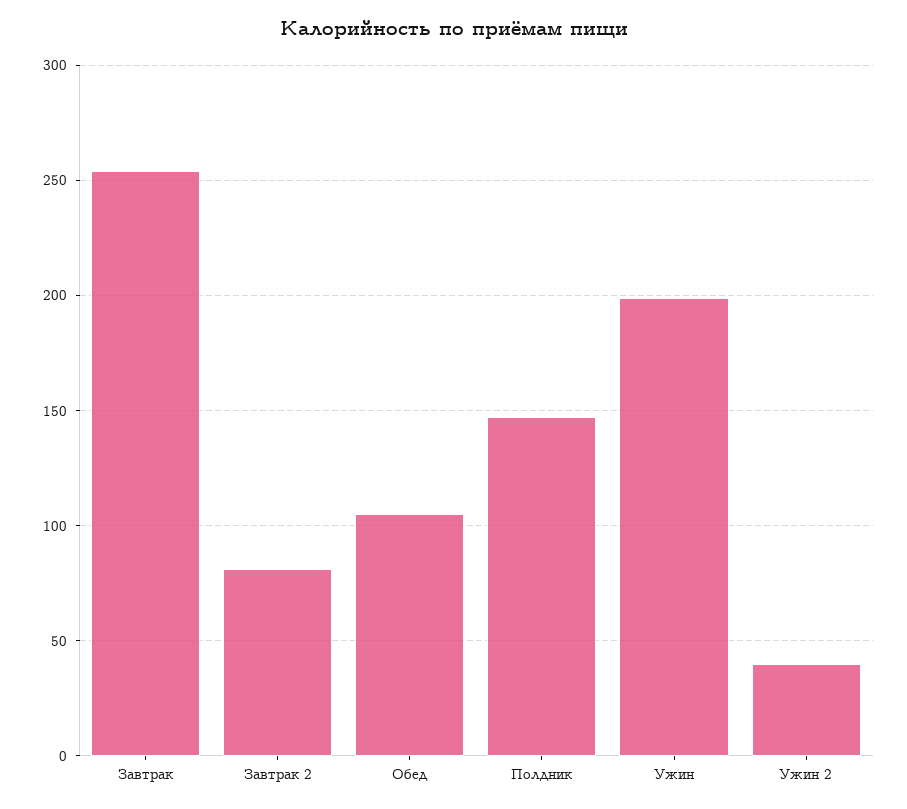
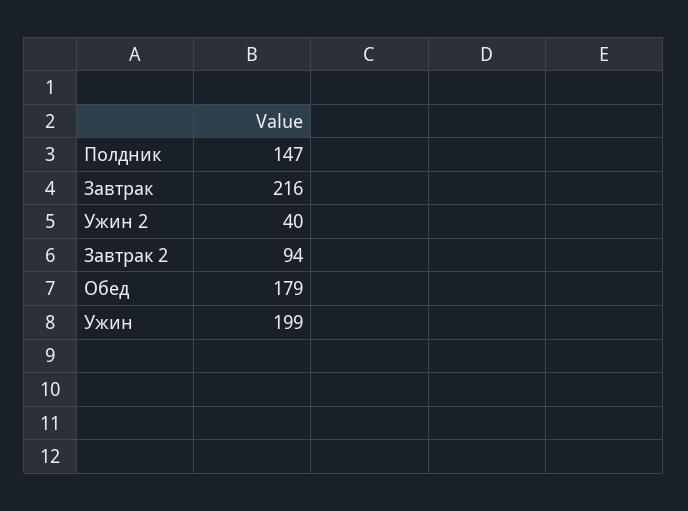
  {
-   "Завтрак": 255,
+   "Завтрак": 216,
-   "Завтрак 2": 80,
+   "Завтрак 2": 94,
-   "Обед": 105,
+   "Обед": 179,
    "Полдник": 147,
    "Ужин": 199,
    "Ужин 2": 40
  }

